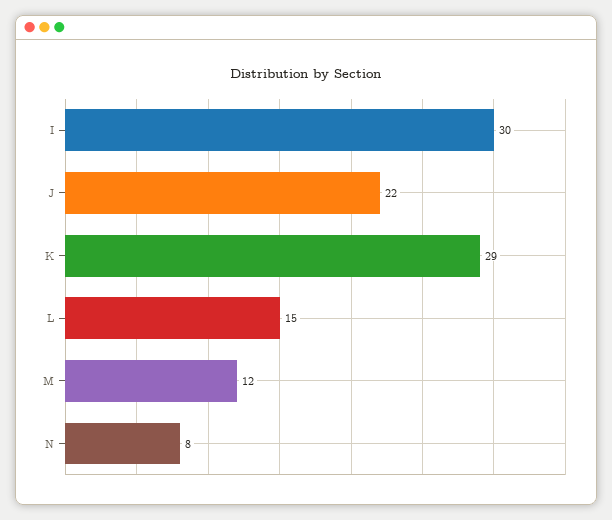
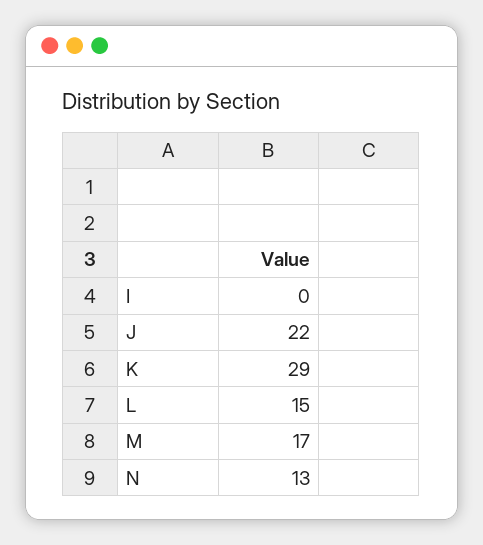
  {
-   "I": 30,
+   "I": 0,
    "J": 22,
    "K": 29,
    "L": 15,
-   "M": 12,
+   "M": 17,
-   "N": 8
+   "N": 13
  }

